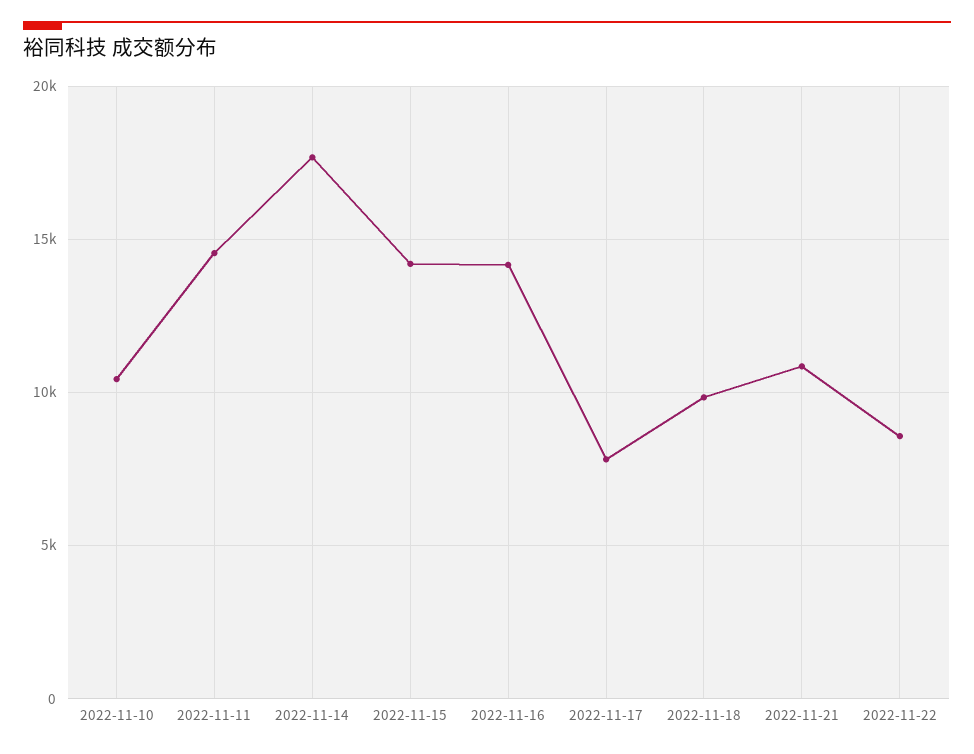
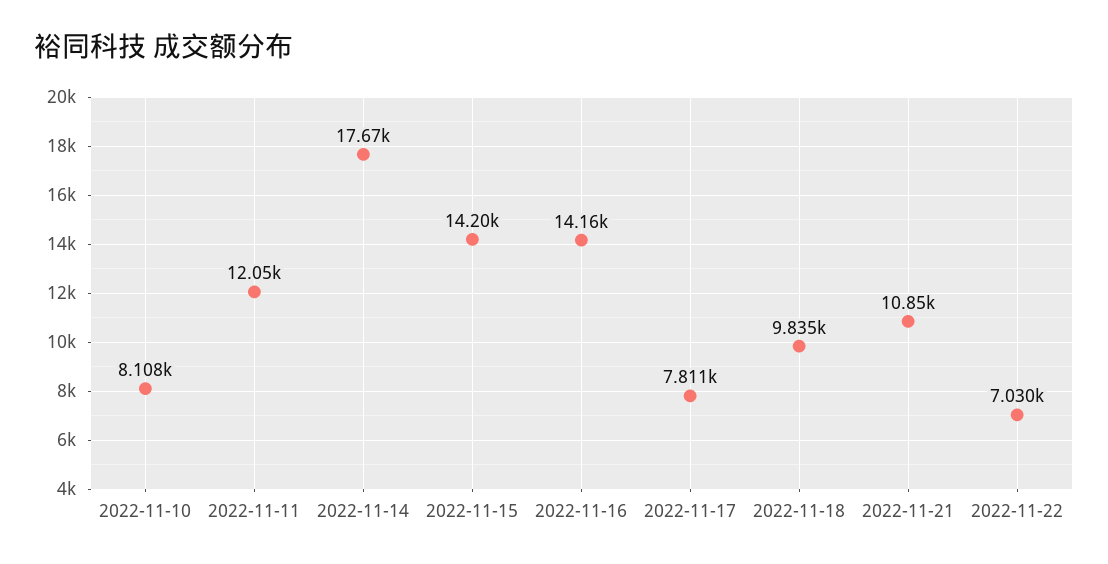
  {
-   "2022-11-10": 10500,
+   "2022-11-10": 8108,
-   "2022-11-11": 14500,
+   "2022-11-11": 12050,
    "2022-11-14": 17670,
    "2022-11-15": 14200,
    "2022-11-16": 14160,
    "2022-11-17": 7811,
    "2022-11-18": 9835,
    "2022-11-21": 10850,
-   "2022-11-22": 8500
+   "2022-11-22": 7030
  }

